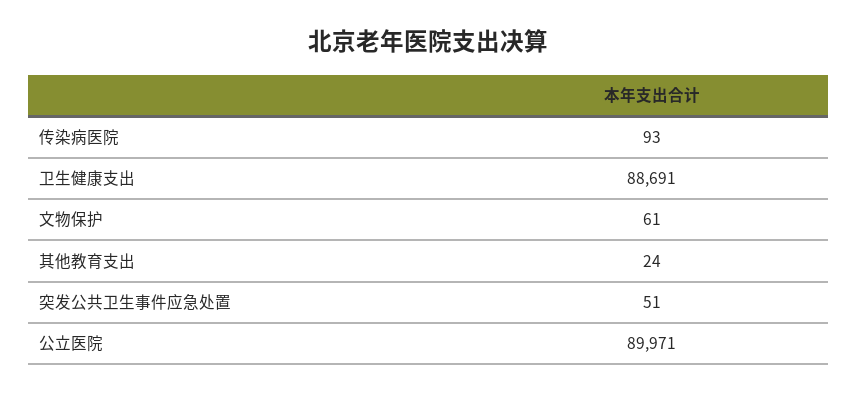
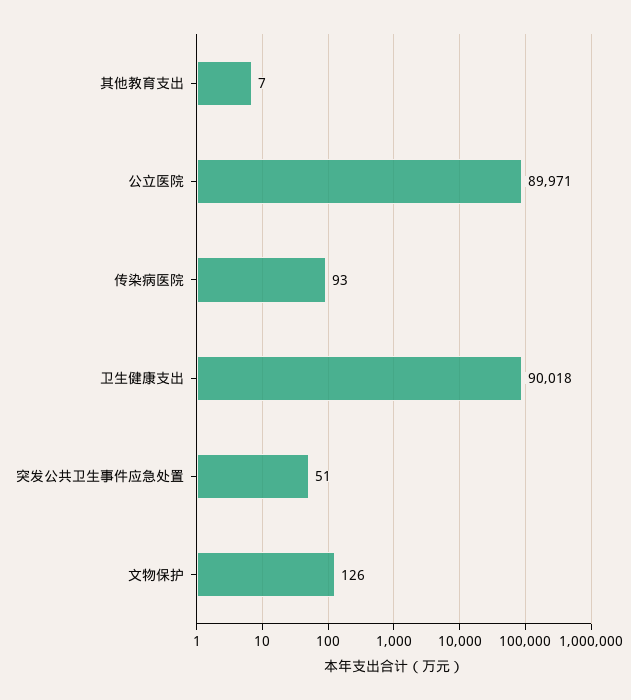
  {
    "传染病医院": 93,
-   "卫生健康支出": 88691,
+   "卫生健康支出": 90018,
-   "文物保护": 61,
+   "文物保护": 126,
-   "其他教育支出": 24,
+   "其他教育支出": 7,
    "突发公共卫生事件应急处置": 51,
    "公立医院": 89971
  }

